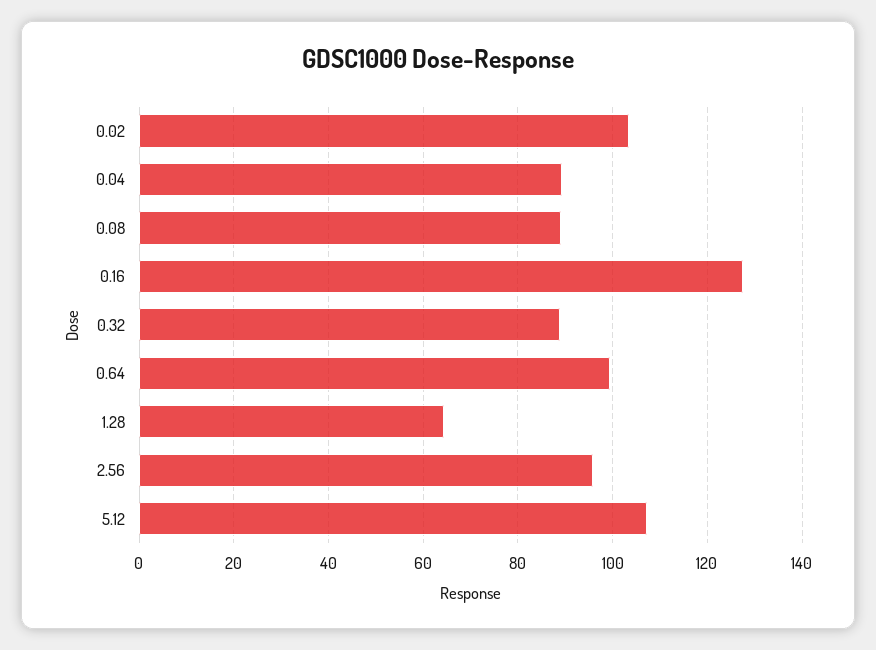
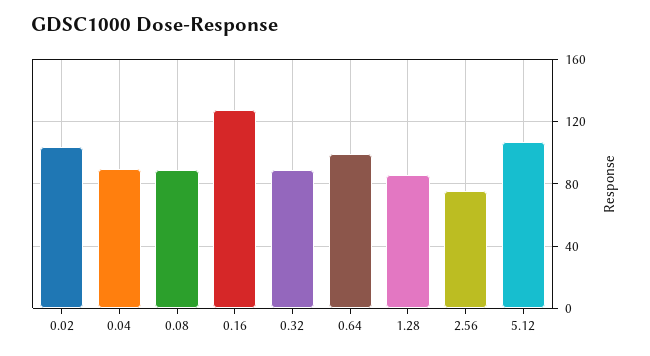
  {
    "0.02": 104,
    "0.04": 90,
    "0.08": 90,
    "0.16": 128,
    "0.32": 88,
    "0.64": 100,
-   "1.28": 64,
+   "1.28": 85,
-   "2.56": 96,
+   "2.56": 75,
    "5.12": 108
  }

